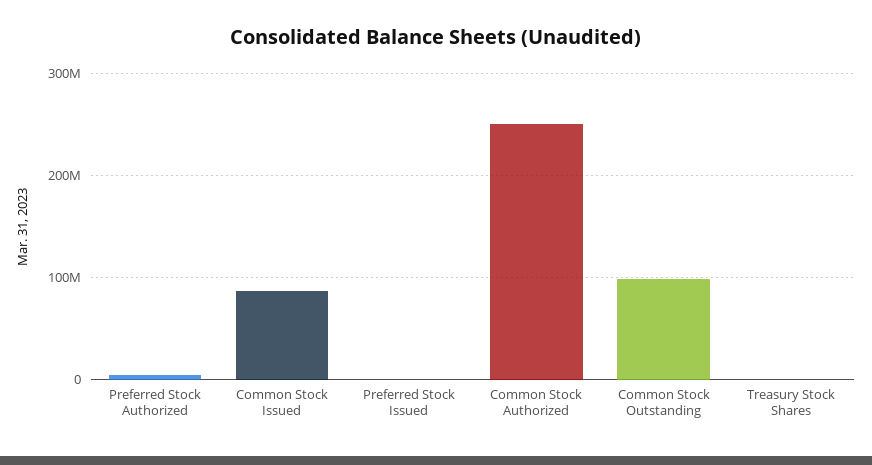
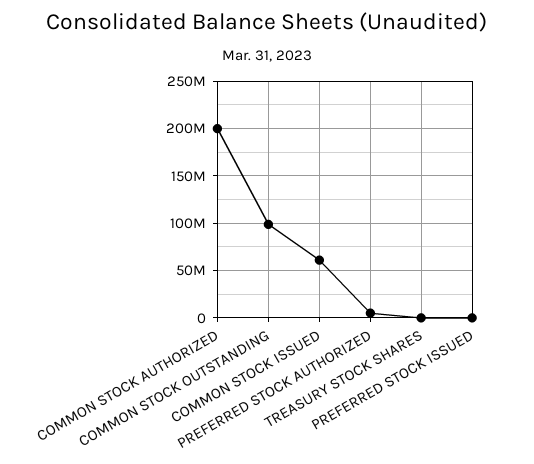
  {
    "Preferred Stock Authorized": 10000000,
-   "Common Stock Issued": 90000000,
+   "Common Stock Issued": 60000000,
    "Preferred Stock Issued": 0,
-   "Common Stock Authorized": 250000000,
+   "Common Stock Authorized": 200000000,
    "Common Stock Outstanding": 100000000,
    "Treasury Stock Shares": 0
  }

